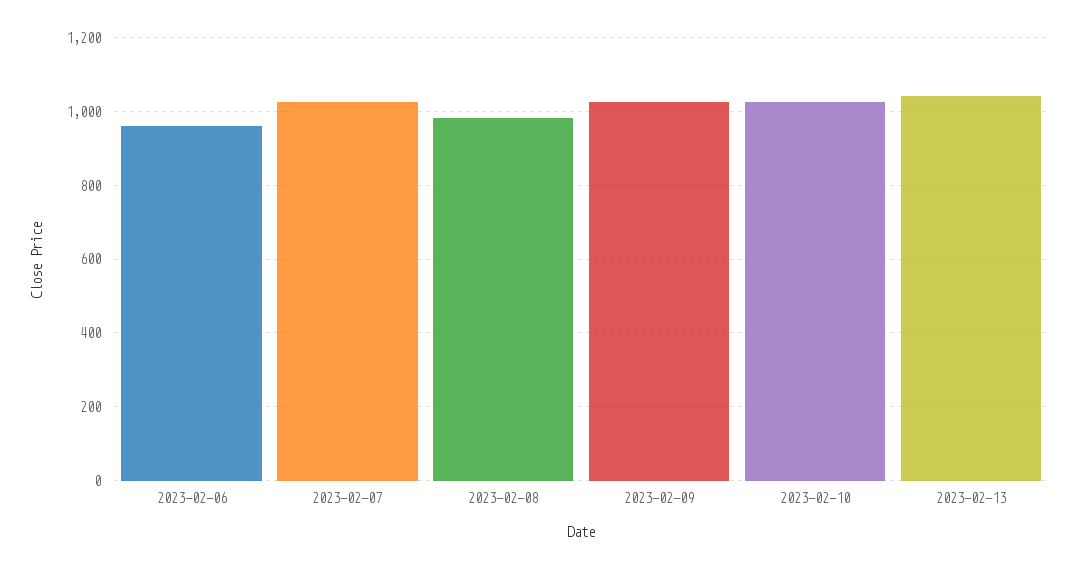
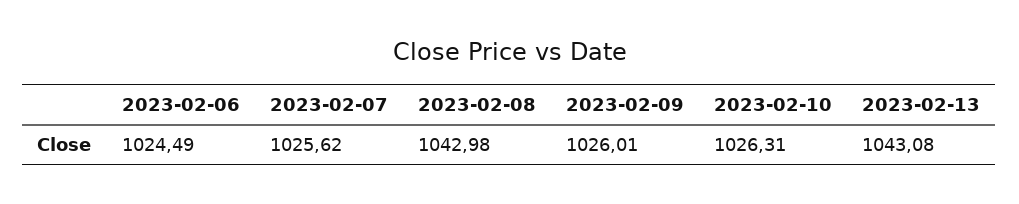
  {
-   "2023-02-06": 960,
+   "2023-02-06": 1024.49,
    "2023-02-07": 1025.62,
-   "2023-02-08": 980,
+   "2023-02-08": 1042.98,
    "2023-02-09": 1026.01,
    "2023-02-10": 1026.31,
    "2023-02-13": 1043.08
  }

